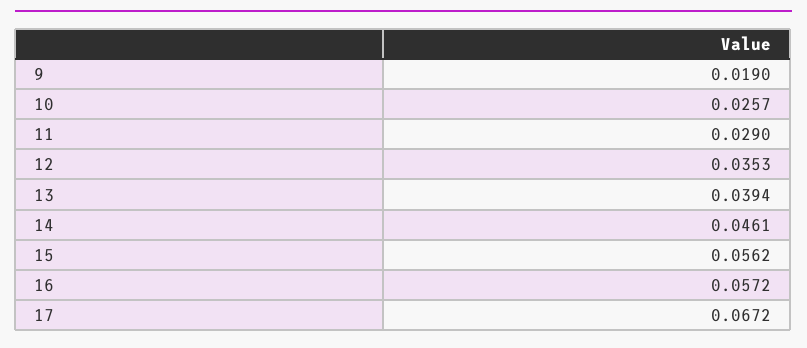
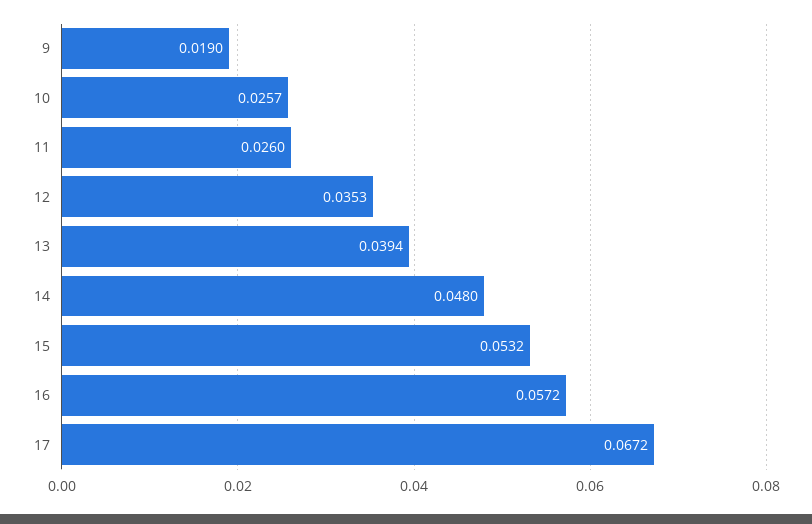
  {
    "9": 0.019,
    "10": 0.0257,
-   "11": 0.029,
+   "11": 0.026,
    "12": 0.0353,
    "13": 0.0394,
-   "14": 0.0461,
+   "14": 0.048,
-   "15": 0.0562,
+   "15": 0.0532,
    "16": 0.0572,
    "17": 0.0672
  }

